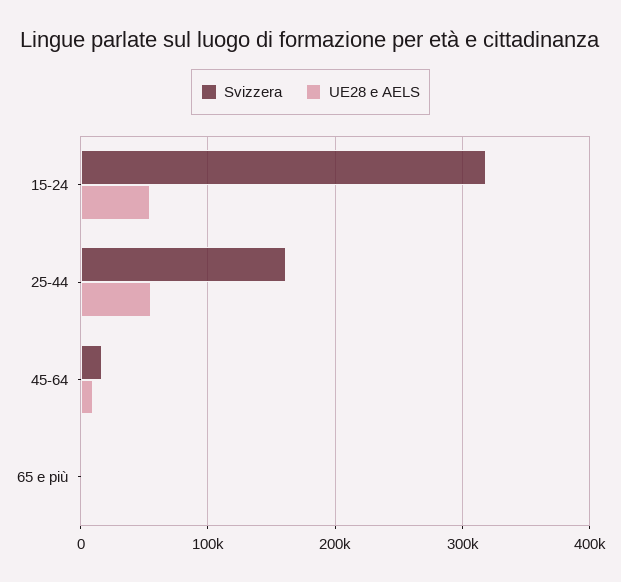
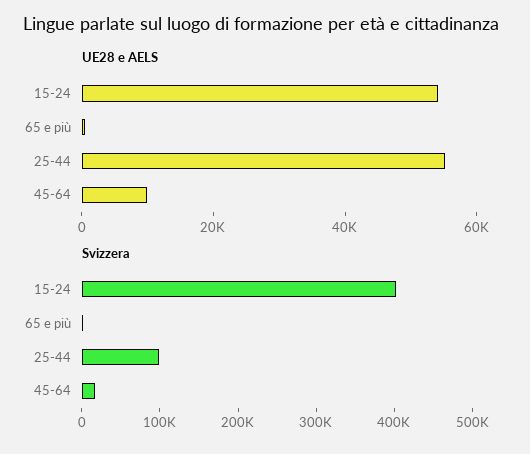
  {
    "Svizzera": {
-     "15-24": 320000,
+     "15-24": 400000,
-     "25-44": 160000,
+     "25-44": 100000,
      "45-64": 20000,
      "65 e più": 0
    },
    "UE28 e AELS": {
      "15-24": 55000,
      "25-44": 55000,
      "45-64": 10000,
      "65 e più": 0
    }
  }

